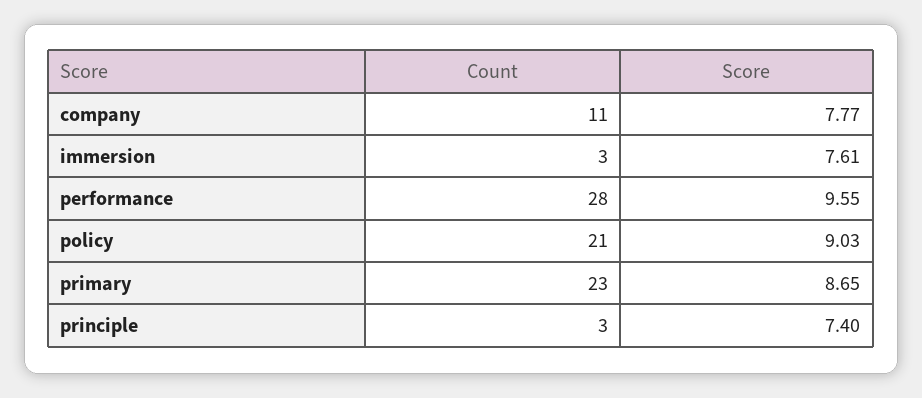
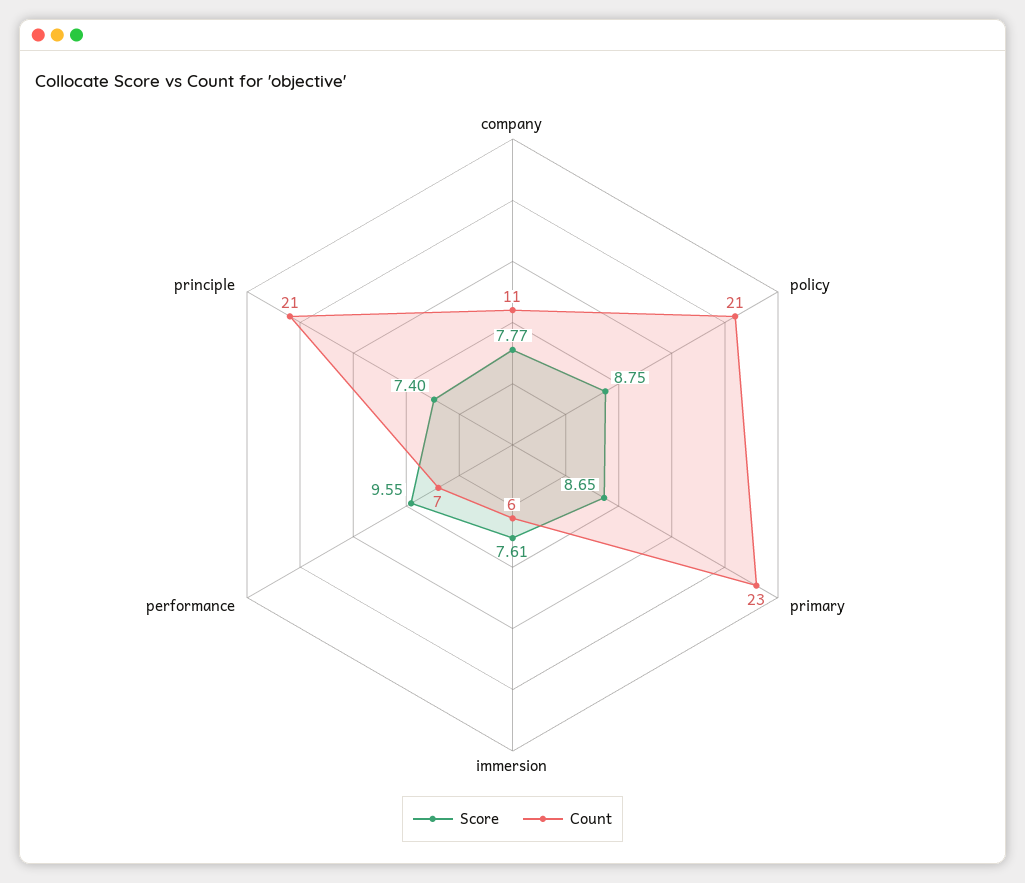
  {
    "Count": {
      "company": 11,
-     "immersion": 3,
+     "immersion": 6,
-     "performance": 28,
+     "performance": 7,
      "policy": 21,
      "primary": 23,
-     "principle": 3
+     "principle": 21
    },
    "Score": {
      "company": 7.77,
      "immersion": 7.61,
      "performance": 9.55,
-     "policy": 9.03,
+     "policy": 8.75,
      "primary": 8.65,
      "principle": 7.4
    }
  }

